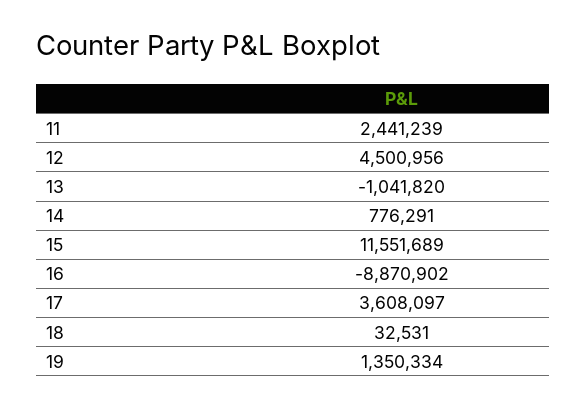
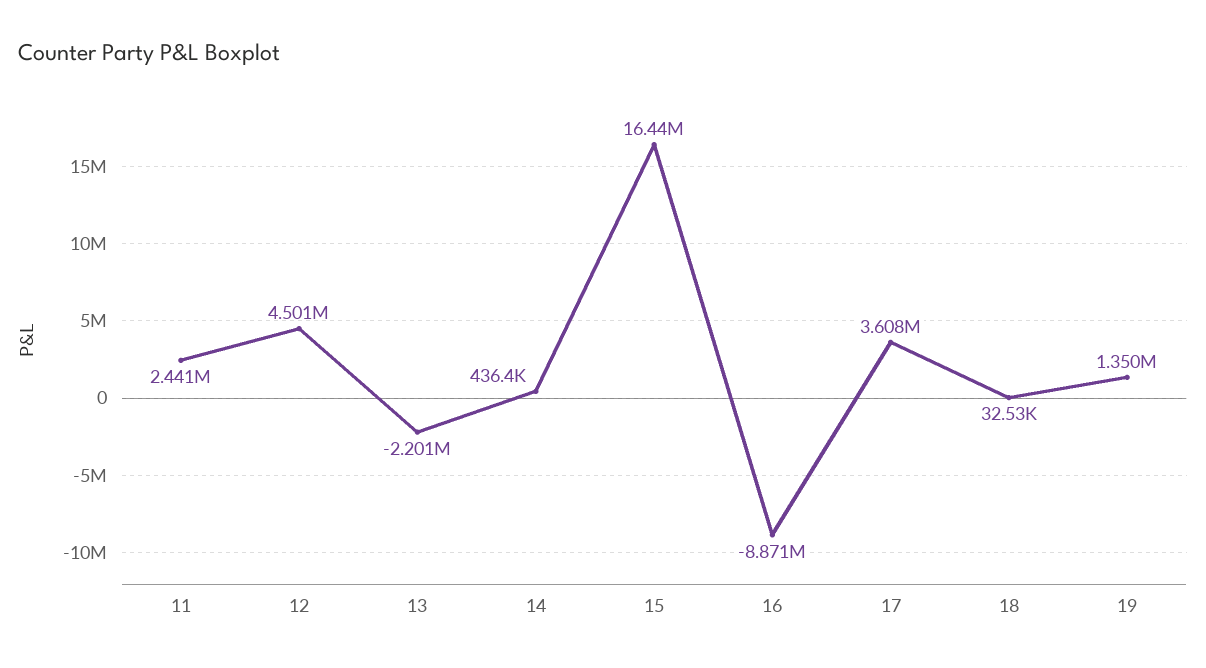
  {
    "11": 2441239,
    "12": 4500956,
-   "13": -1041820,
+   "13": -2201000,
-   "14": 776291,
+   "14": 436400,
-   "15": 11551689,
+   "15": 16440000,
    "16": -8870902,
    "17": 3608097,
    "18": 32531,
    "19": 1350334
  }

